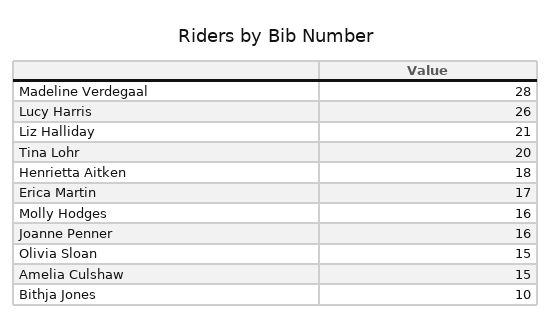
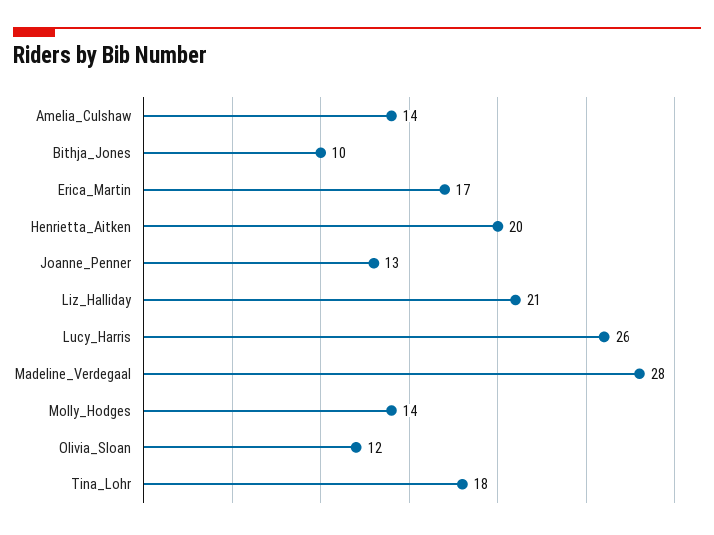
  {
    "Madeline Verdegaal": 28,
    "Lucy Harris": 26,
    "Liz Halliday": 21,
-   "Tina Lohr": 20,
+   "Tina Lohr": 18,
-   "Henrietta Aitken": 18,
+   "Henrietta Aitken": 20,
    "Erica Martin": 17,
-   "Molly Hodges": 16,
+   "Molly Hodges": 14,
-   "Joanne Penner": 16,
+   "Joanne Penner": 13,
-   "Olivia Sloan": 15,
+   "Olivia Sloan": 12,
-   "Amelia Culshaw": 15,
+   "Amelia Culshaw": 14,
    "Bithja Jones": 10
  }

